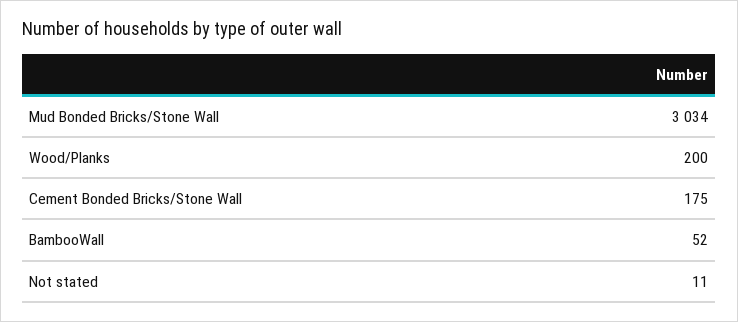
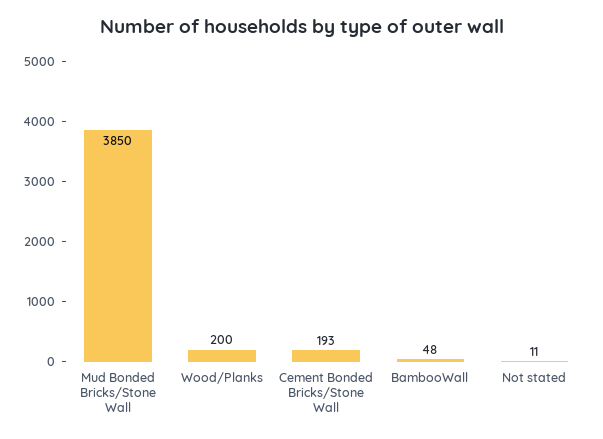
  {
-   "Mud Bonded Bricks/Stone Wall": 3034,
+   "Mud Bonded Bricks/Stone Wall": 3850,
    "Wood/Planks": 200,
-   "Cement Bonded Bricks/Stone Wall": 175,
+   "Cement Bonded Bricks/Stone Wall": 193,
-   "BambooWall": 52,
+   "BambooWall": 48,
    "Not stated": 11
  }

